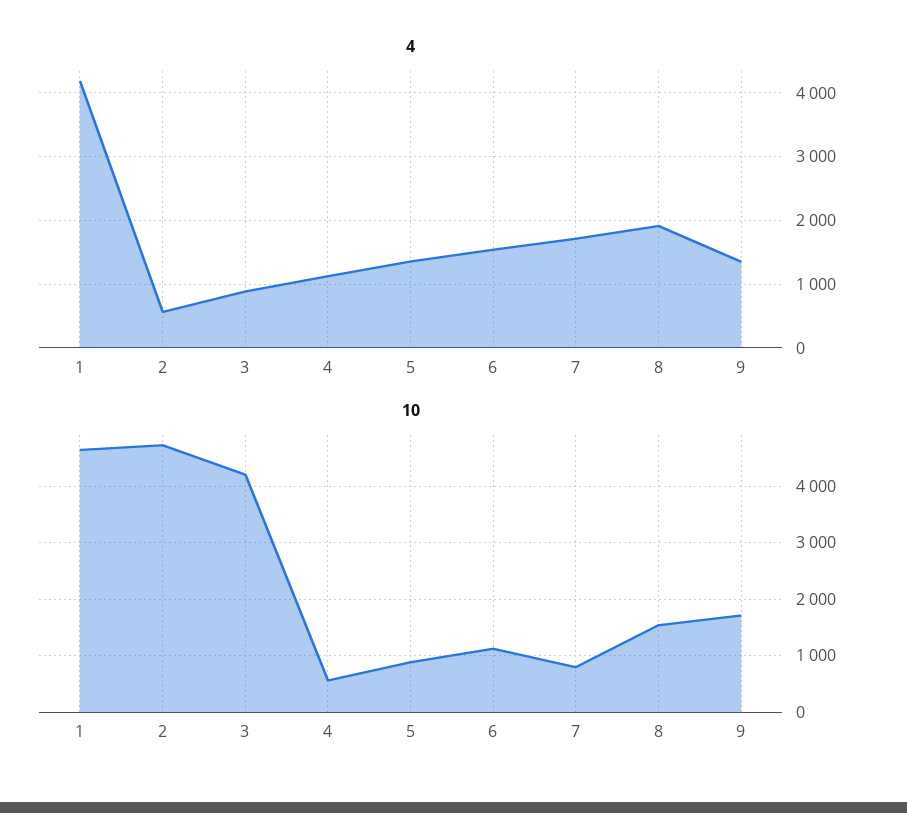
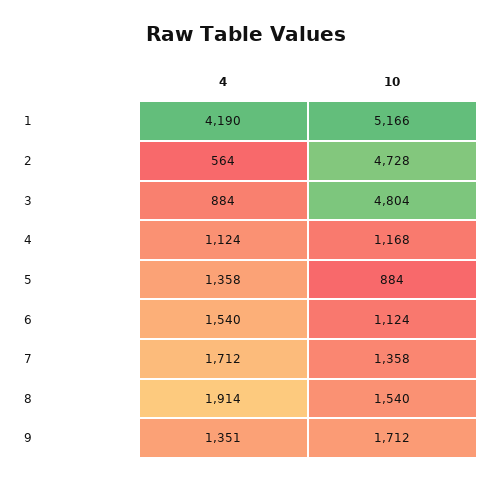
  {
    "4": {
      "1": 4190,
      "2": 564,
      "3": 884,
      "4": 1124,
      "5": 1358,
      "6": 1540,
      "7": 1712,
      "8": 1914,
      "9": 1351
    },
    "10": {
-     "1": 4600,
+     "1": 5166,
      "2": 4728,
-     "3": 4200,
+     "3": 4804,
-     "4": 600,
+     "4": 1168,
      "5": 884,
      "6": 1124,
-     "7": 800,
+     "7": 1358,
      "8": 1540,
      "9": 1712
    }
  }

